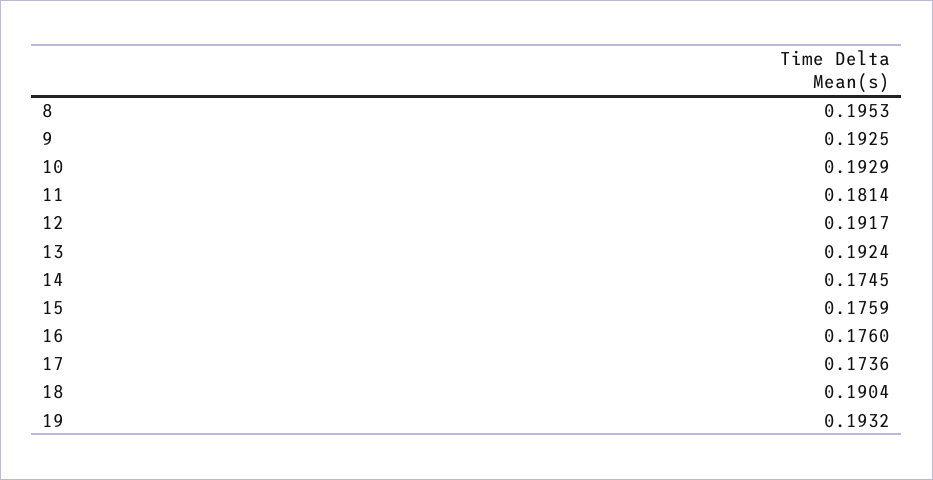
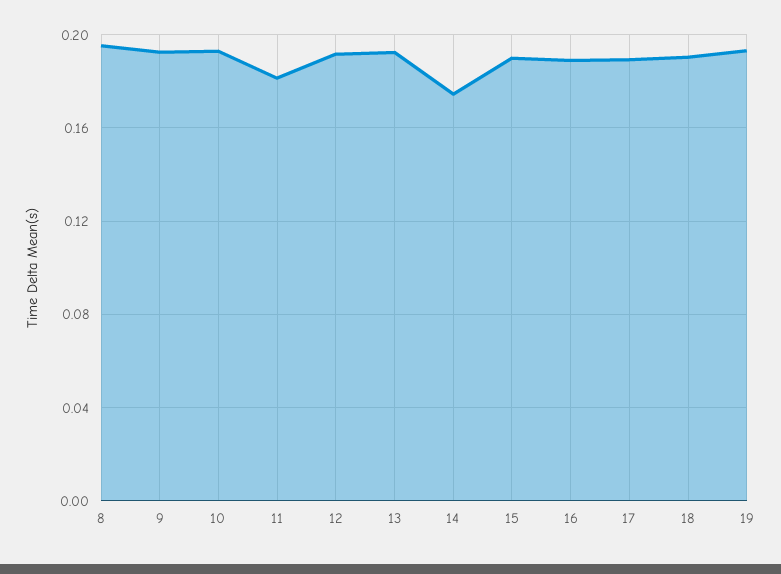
  {
    "8": 0.1953,
    "9": 0.1925,
    "10": 0.1929,
    "11": 0.1814,
    "12": 0.1917,
    "13": 0.1924,
    "14": 0.1745,
-   "15": 0.1759,
+   "15": 0.19,
-   "16": 0.176,
+   "16": 0.19,
-   "17": 0.1736,
+   "17": 0.19,
    "18": 0.1904,
    "19": 0.1932
  }

